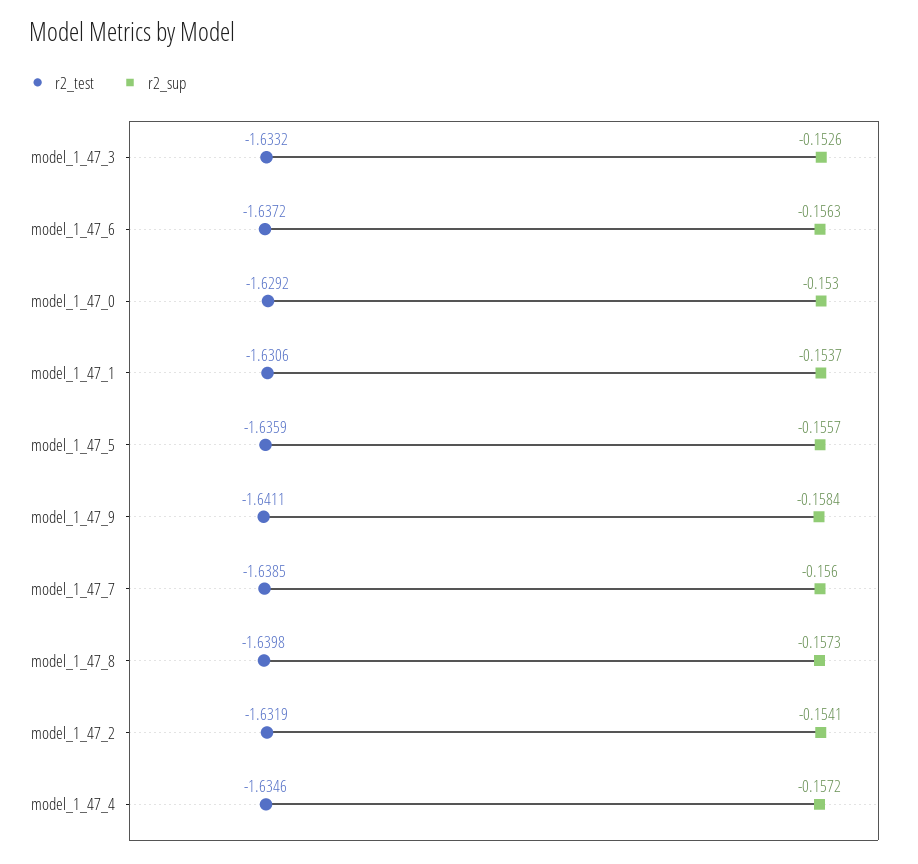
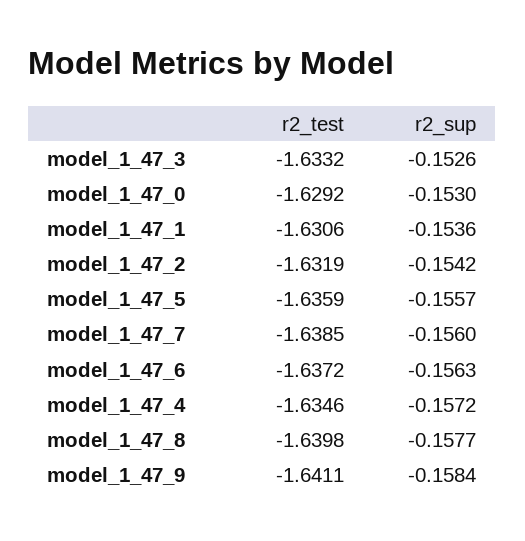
  {
    "r2_test": {
      "model_1_47_3": -1.6332,
      "model_1_47_6": -1.6372,
      "model_1_47_0": -1.6292,
      "model_1_47_1": -1.6306,
      "model_1_47_5": -1.6359,
      "model_1_47_9": -1.6411,
      "model_1_47_7": -1.6385,
      "model_1_47_8": -1.6398,
      "model_1_47_2": -1.6319,
      "model_1_47_4": -1.6346
    },
    "r2_sup": {
      "model_1_47_3": -0.1526,
      "model_1_47_6": -0.1563,
      "model_1_47_0": -0.153,
-     "model_1_47_1": -0.1537,
+     "model_1_47_1": -0.1536,
      "model_1_47_5": -0.1557,
      "model_1_47_9": -0.1584,
      "model_1_47_7": -0.156,
-     "model_1_47_8": -0.1573,
+     "model_1_47_8": -0.1577,
-     "model_1_47_2": -0.1541,
+     "model_1_47_2": -0.1542,
      "model_1_47_4": -0.1572
    }
  }

